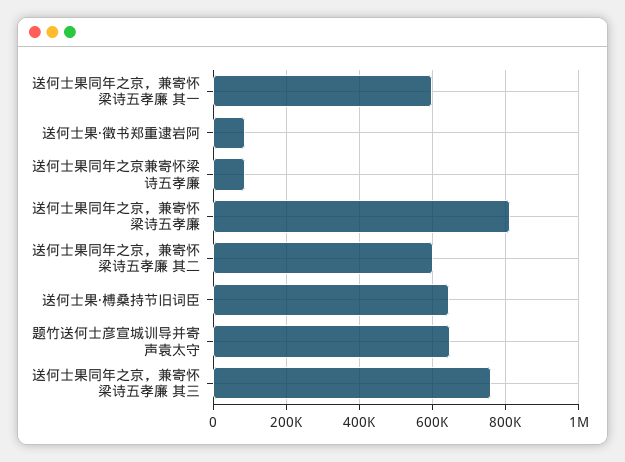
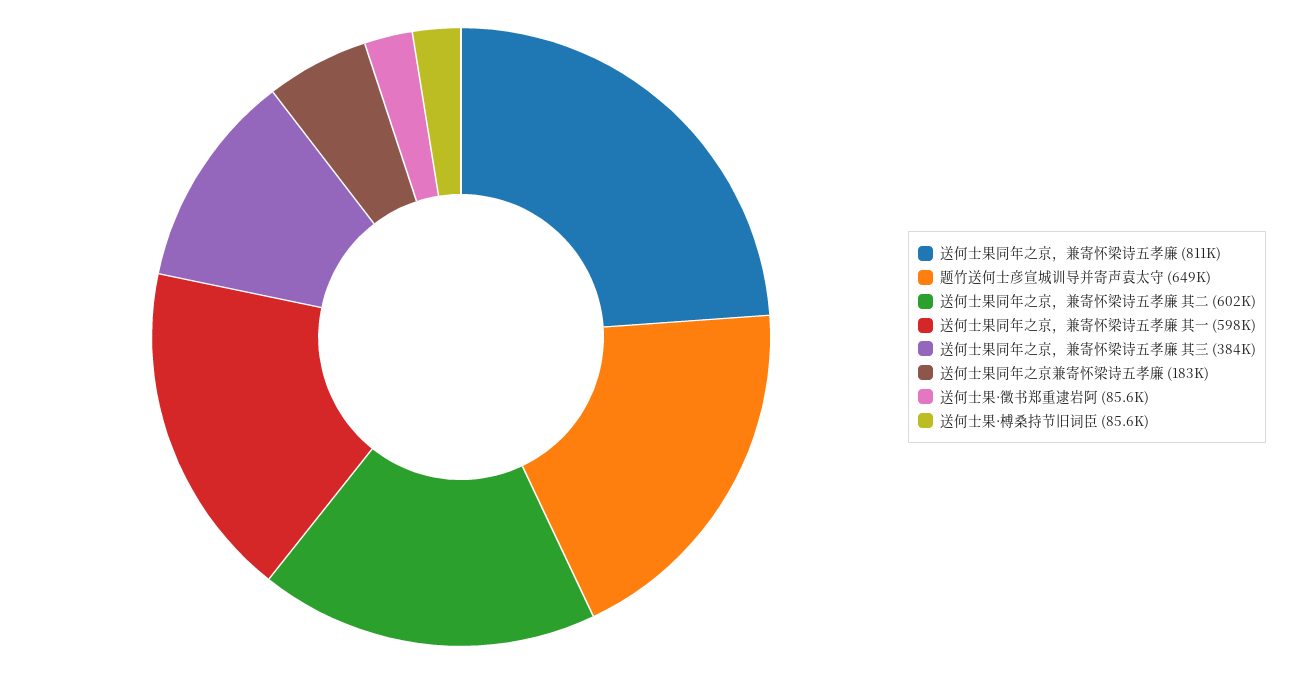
  {
    "送何士果同年之京，兼寄怀梁诗五孝廉 其一": 598000,
    "送何士果·徵书郑重逮岩阿": 85600,
-   "送何士果同年之京兼寄怀梁诗五孝廉": 80000,
+   "送何士果同年之京兼寄怀梁诗五孝廉": 183000,
    "送何士果同年之京，兼寄怀梁诗五孝廉": 811000,
    "送何士果同年之京，兼寄怀梁诗五孝廉 其二": 602000,
-   "送何士果·榑桑持节旧词臣": 640000,
+   "送何士果·榑桑持节旧词臣": 85600,
    "题竹送何士彦宣城训导并寄声袁太守": 649000,
-   "送何士果同年之京，兼寄怀梁诗五孝廉 其三": 760000
+   "送何士果同年之京，兼寄怀梁诗五孝廉 其三": 384000
  }

